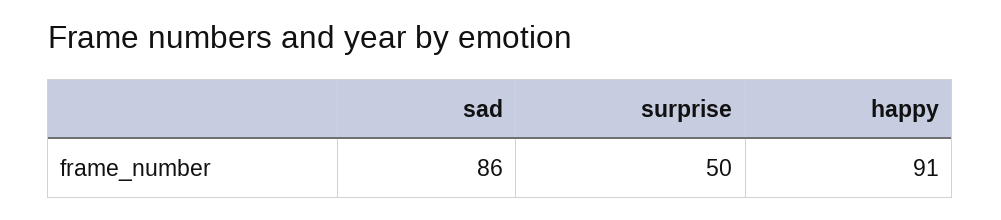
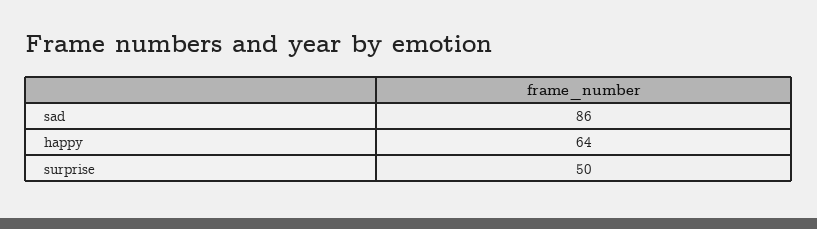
  {
    "sad": 86,
    "surprise": 50,
-   "happy": 91
+   "happy": 64
  }

